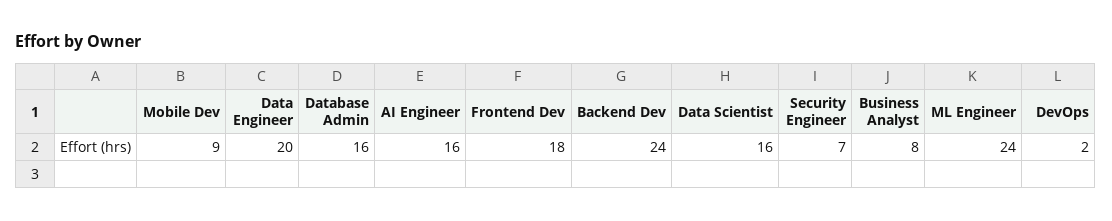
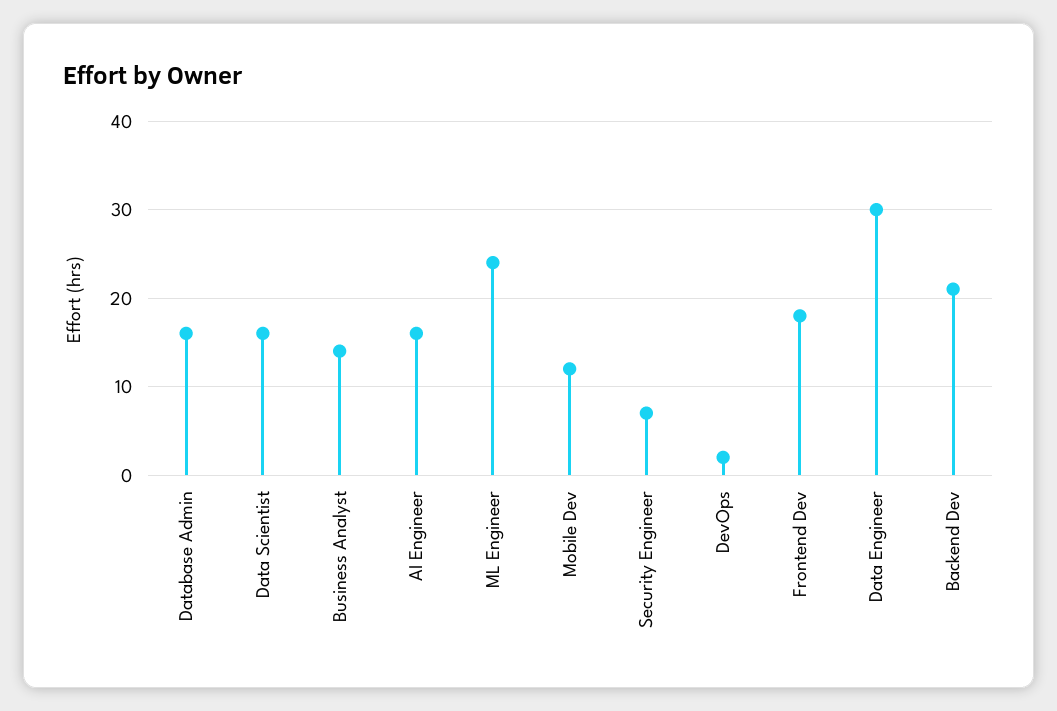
  {
-   "Mobile Dev": 9,
+   "Mobile Dev": 12,
-   "Data Engineer": 20,
+   "Data Engineer": 30,
    "Database Admin": 16,
    "AI Engineer": 16,
    "Frontend Dev": 18,
-   "Backend Dev": 24,
+   "Backend Dev": 21,
    "Data Scientist": 16,
    "Security Engineer": 7,
-   "Business Analyst": 8,
+   "Business Analyst": 14,
    "ML Engineer": 24,
    "DevOps": 2
  }

